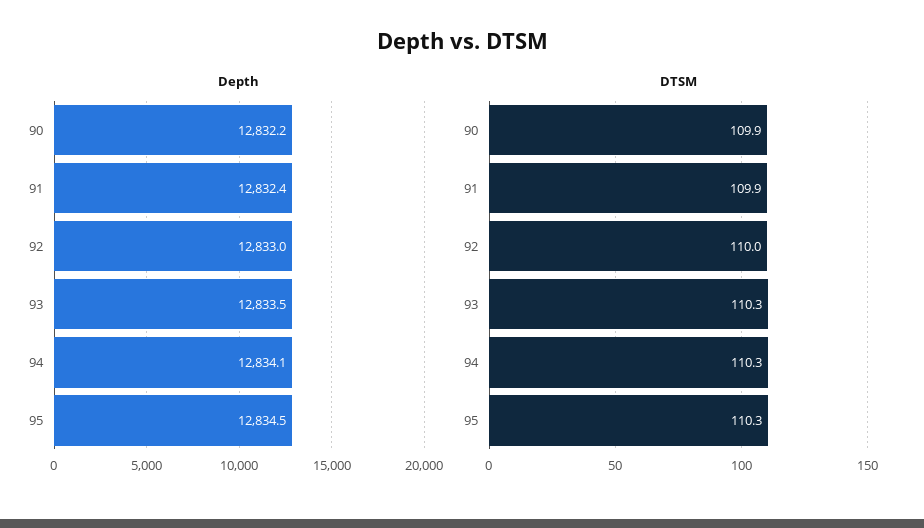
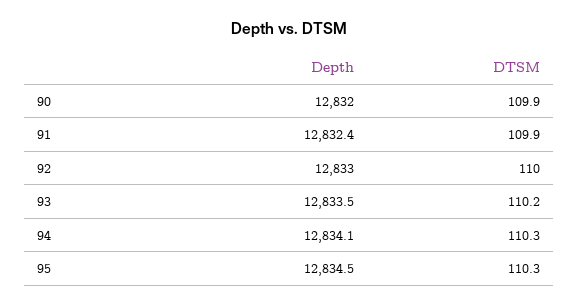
  {
    "Depth": {
-     "90": 12832.2,
+     "90": 12832,
      "91": 12832.4,
      "92": 12833,
      "93": 12833.5,
      "94": 12834.1,
      "95": 12834.5
    },
    "DTSM": {
      "90": 109.9,
      "91": 109.9,
      "92": 110,
-     "93": 110.3,
+     "93": 110.2,
      "94": 110.3,
      "95": 110.3
    }
  }

